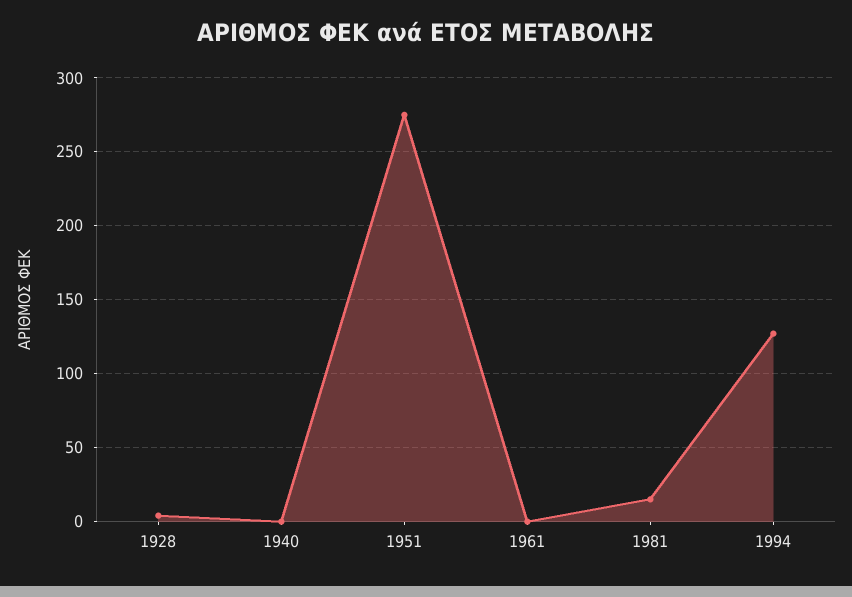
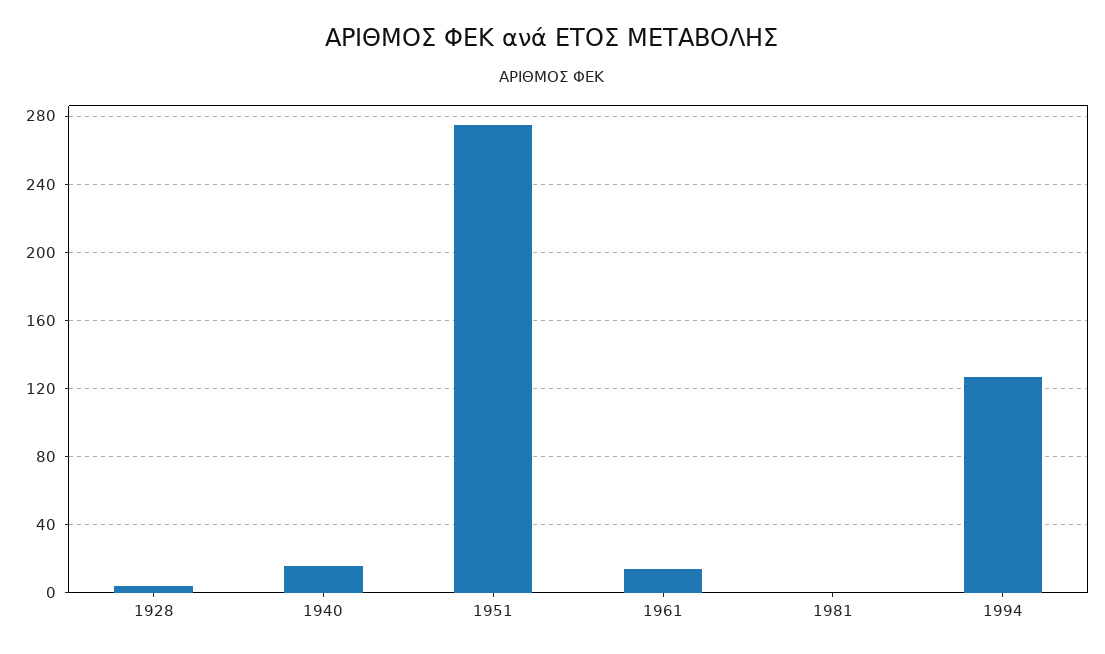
  {
    "1928": 5,
-   "1940": 0,
+   "1940": 15,
    "1951": 275,
-   "1961": 0,
+   "1961": 15,
-   "1981": 15,
+   "1981": 0,
    "1994": 125
  }

